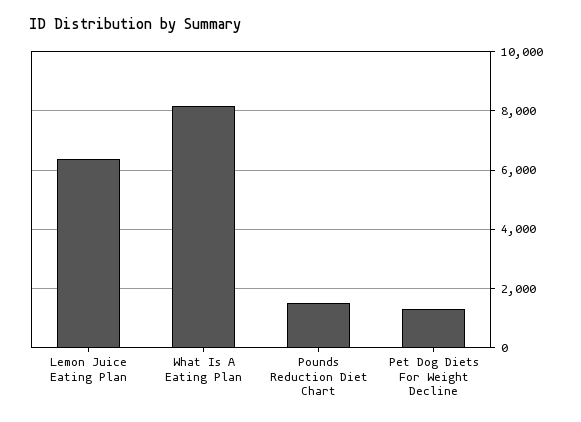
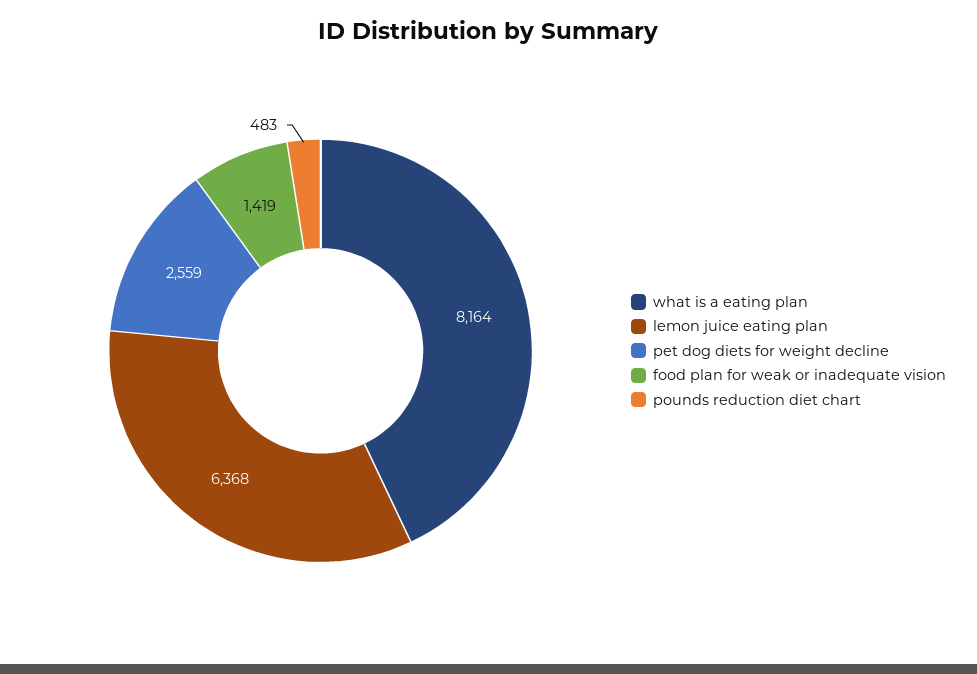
  {
    "Lemon Juice Eating Plan": 6368,
    "What Is A Eating Plan": 8164,
-   "Pounds Reduction Diet Chart": 1500,
+   "Pounds Reduction Diet Chart": 483,
-   "Pet Dog Diets For Weight Decline": 1250
+   "Pet Dog Diets For Weight Decline": 2559,
+   "food plan for weak or inadequate vision": 1419
  }

